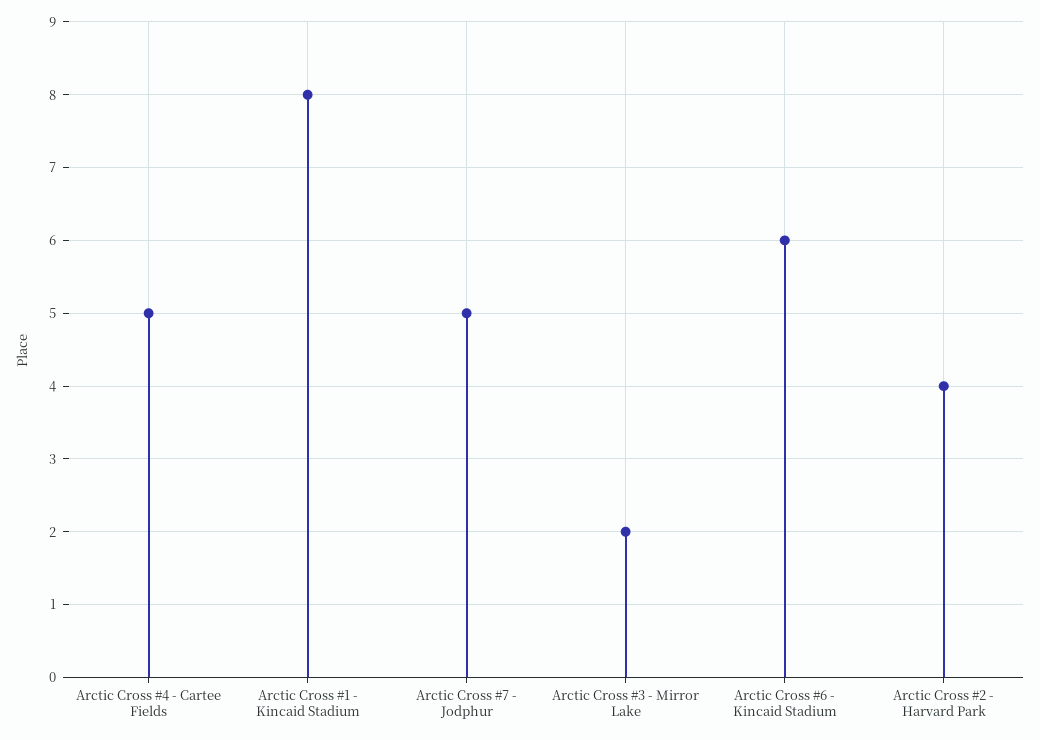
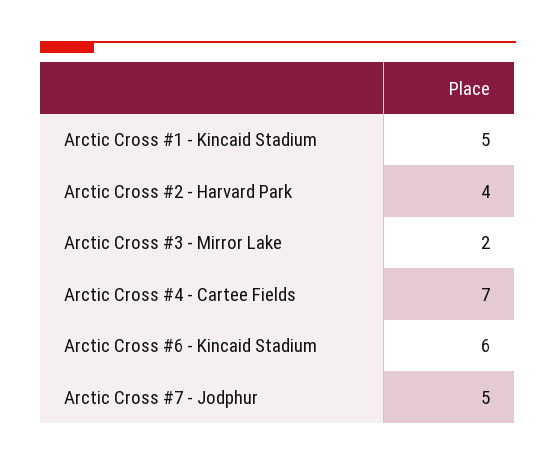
  {
-   "Arctic Cross #4 - Cartee Fields": 5,
+   "Arctic Cross #4 - Cartee Fields": 7,
-   "Arctic Cross #1 - Kincaid Stadium": 8,
+   "Arctic Cross #1 - Kincaid Stadium": 5,
    "Arctic Cross #7 - Jodphur": 5,
    "Arctic Cross #3 - Mirror Lake": 2,
    "Arctic Cross #6 - Kincaid Stadium": 6,
    "Arctic Cross #2 - Harvard Park": 4
  }

